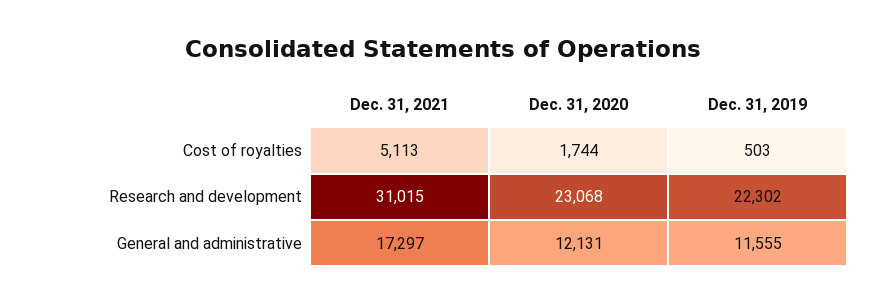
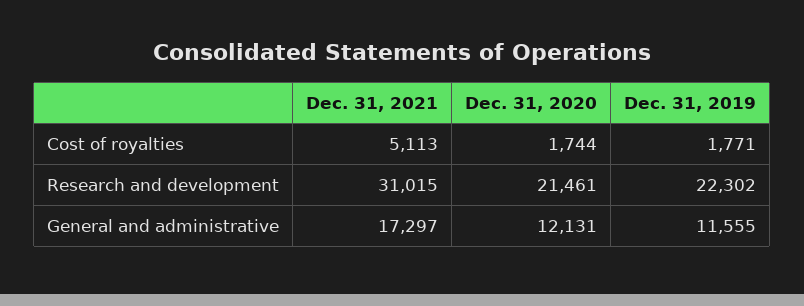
  {
    "Dec. 31, 2021": {
      "Cost of royalties": 5113,
      "Research and development": 31015,
      "General and administrative": 17297
    },
    "Dec. 31, 2020": {
      "Cost of royalties": 1744,
-     "Research and development": 23068,
+     "Research and development": 21461,
      "General and administrative": 12131
    },
    "Dec. 31, 2019": {
-     "Cost of royalties": 503,
+     "Cost of royalties": 1771,
      "Research and development": 22302,
      "General and administrative": 11555
    }
  }

